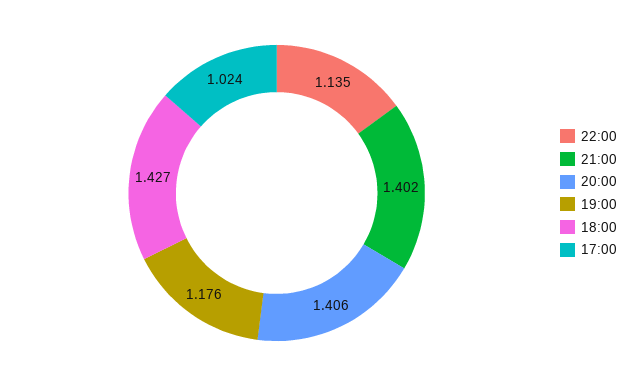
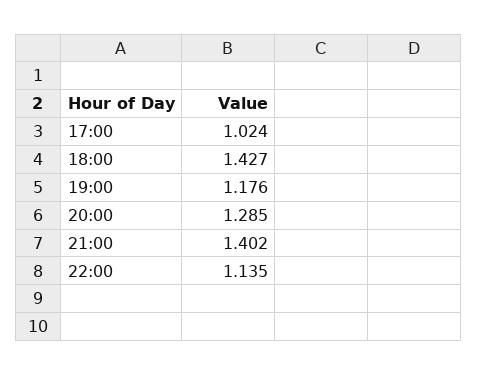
  {
    "22:00": 1.135,
    "21:00": 1.402,
-   "20:00": 1.406,
+   "20:00": 1.285,
    "19:00": 1.176,
    "18:00": 1.427,
    "17:00": 1.024
  }

